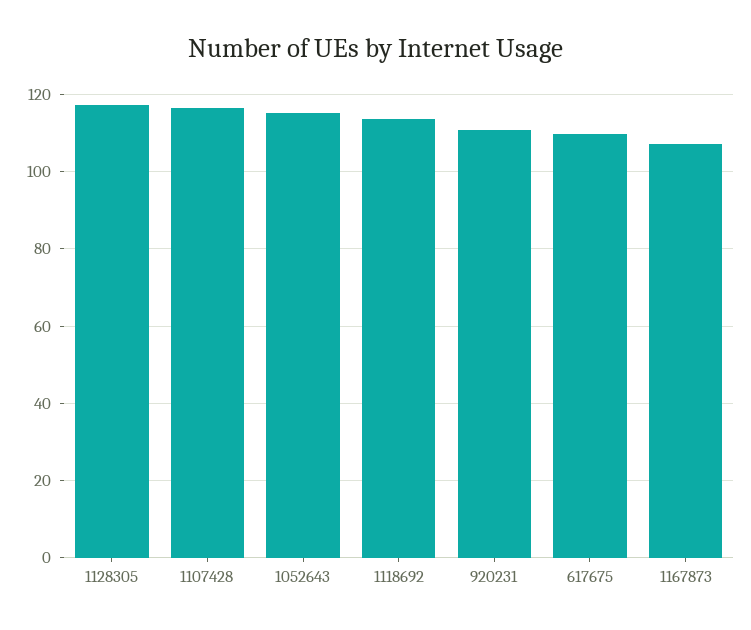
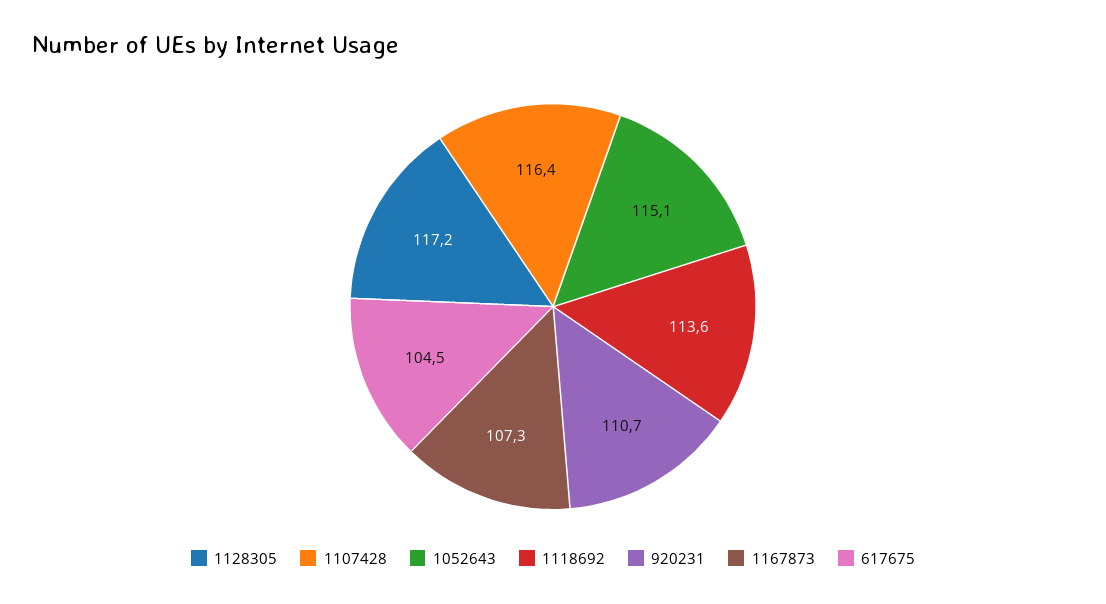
  {
    "1128305": 117.2,
    "1107428": 116.4,
    "1052643": 115.1,
    "1118692": 113.6,
    "920231": 110.7,
-   "617675": 110,
+   "617675": 104.5,
    "1167873": 107.3
  }

